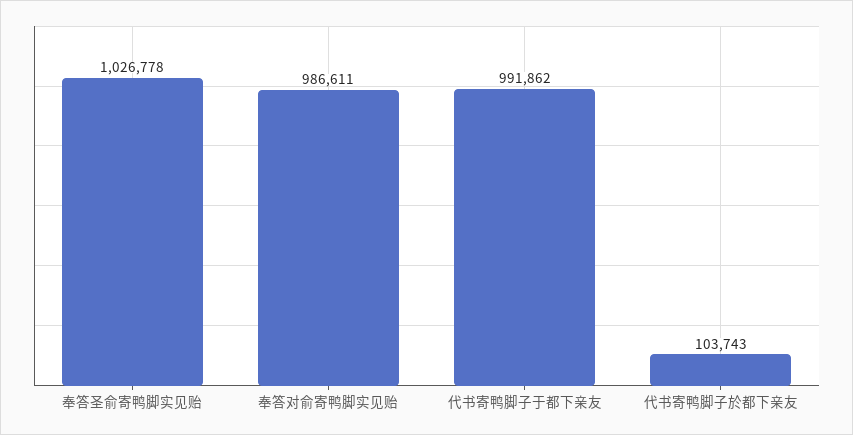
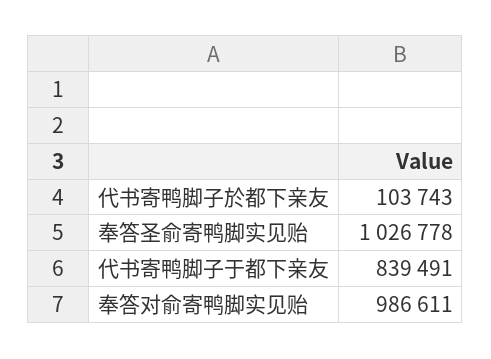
  {
    "奉答圣俞寄鸭脚实见贻": 1026778,
    "奉答对俞寄鸭脚实见贻": 986611,
-   "代书寄鸭脚子于都下亲友": 991862,
+   "代书寄鸭脚子于都下亲友": 839491,
    "代书寄鸭脚子於都下亲友": 103743
  }

